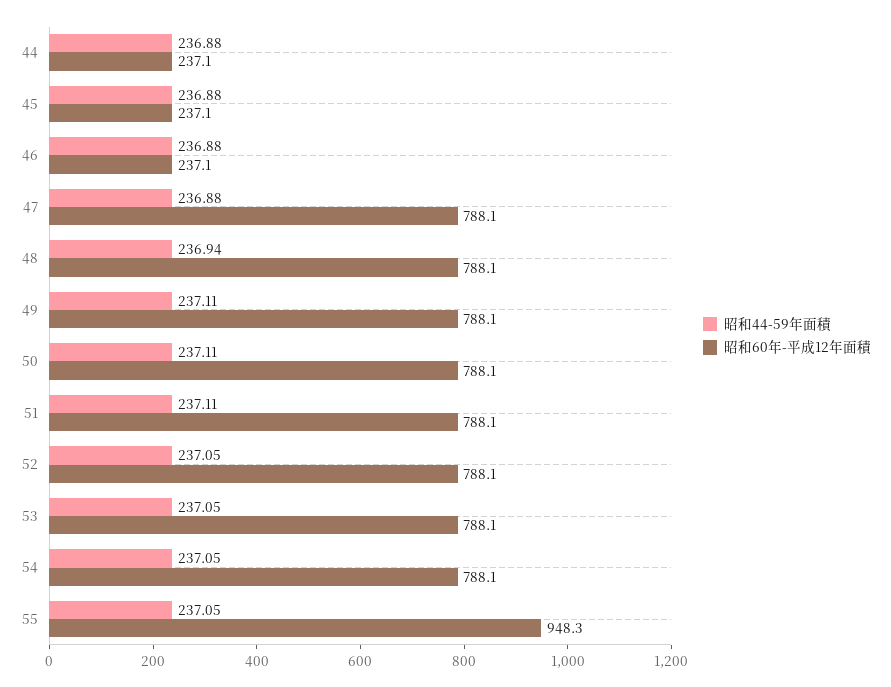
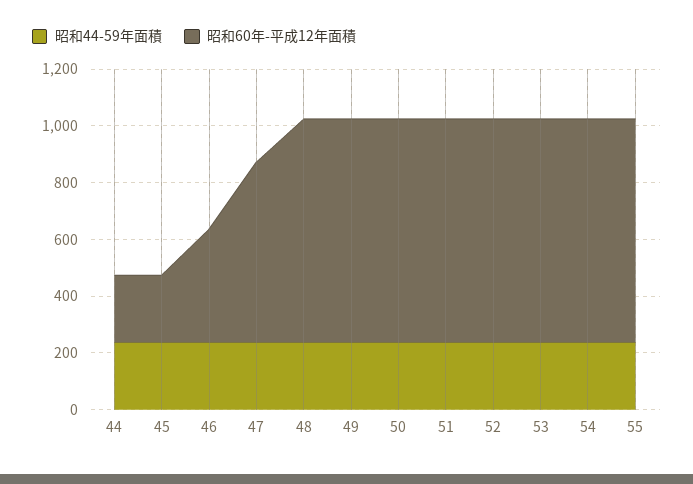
  {
    "昭和44-59年面積": {
      "44": 236.88,
      "45": 236.88,
      "46": 236.88,
      "47": 236.88,
      "48": 236.94,
      "49": 237.11,
      "50": 237.11,
      "51": 237.11,
      "52": 237.05,
      "53": 237.05,
      "54": 237.05,
      "55": 237.05
    },
    "昭和60年-平成12年面積": {
      "44": 237.1,
      "45": 237.1,
-     "46": 237.1,
+     "46": 400,
-     "47": 788.1,
+     "47": 650,
      "48": 788.1,
      "49": 788.1,
      "50": 788.1,
      "51": 788.1,
      "52": 788.1,
      "53": 788.1,
      "54": 788.1,
-     "55": 948.3
+     "55": 800
    }
  }

